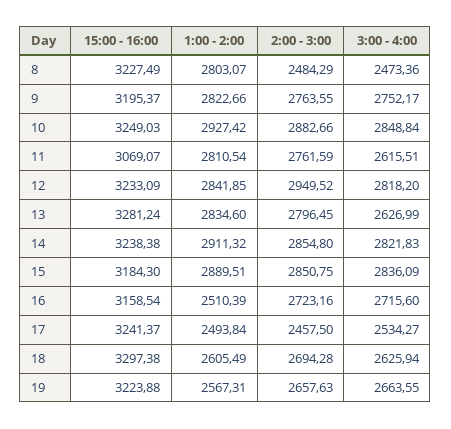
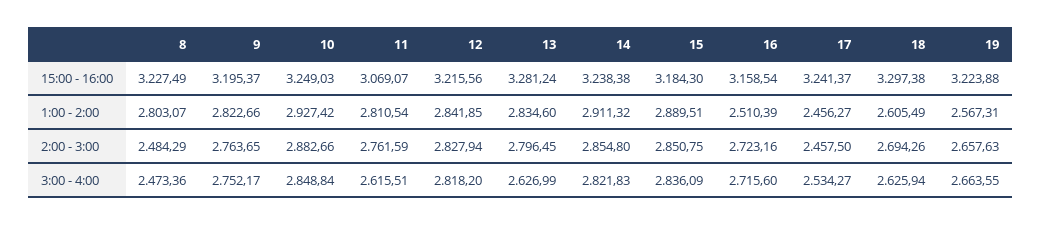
  {
    "15:00 - 16:00": {
      "8": 3227.49,
      "9": 3195.37,
      "10": 3249.03,
      "11": 3069.07,
-     "12": 3233.09,
+     "12": 3215.56,
      "13": 3281.24,
      "14": 3238.38,
      "15": 3184.3,
      "16": 3158.54,
      "17": 3241.37,
      "18": 3297.38,
      "19": 3223.88
    },
    "1:00 - 2:00": {
      "8": 2803.07,
      "9": 2822.66,
      "10": 2927.42,
      "11": 2810.54,
      "12": 2841.85,
      "13": 2834.6,
      "14": 2911.32,
      "15": 2889.51,
      "16": 2510.39,
-     "17": 2493.84,
+     "17": 2456.27,
      "18": 2605.49,
      "19": 2567.31
    },
    "2:00 - 3:00": {
      "8": 2484.29,
-     "9": 2763.55,
+     "9": 2763.65,
      "10": 2882.66,
      "11": 2761.59,
-     "12": 2949.52,
+     "12": 2827.94,
      "13": 2796.45,
      "14": 2854.8,
      "15": 2850.75,
      "16": 2723.16,
      "17": 2457.5,
-     "18": 2694.28,
+     "18": 2694.26,
      "19": 2657.63
    },
    "3:00 - 4:00": {
      "8": 2473.36,
      "9": 2752.17,
      "10": 2848.84,
      "11": 2615.51,
      "12": 2818.2,
      "13": 2626.99,
      "14": 2821.83,
      "15": 2836.09,
      "16": 2715.6,
      "17": 2534.27,
      "18": 2625.94,
      "19": 2663.55
    }
  }

